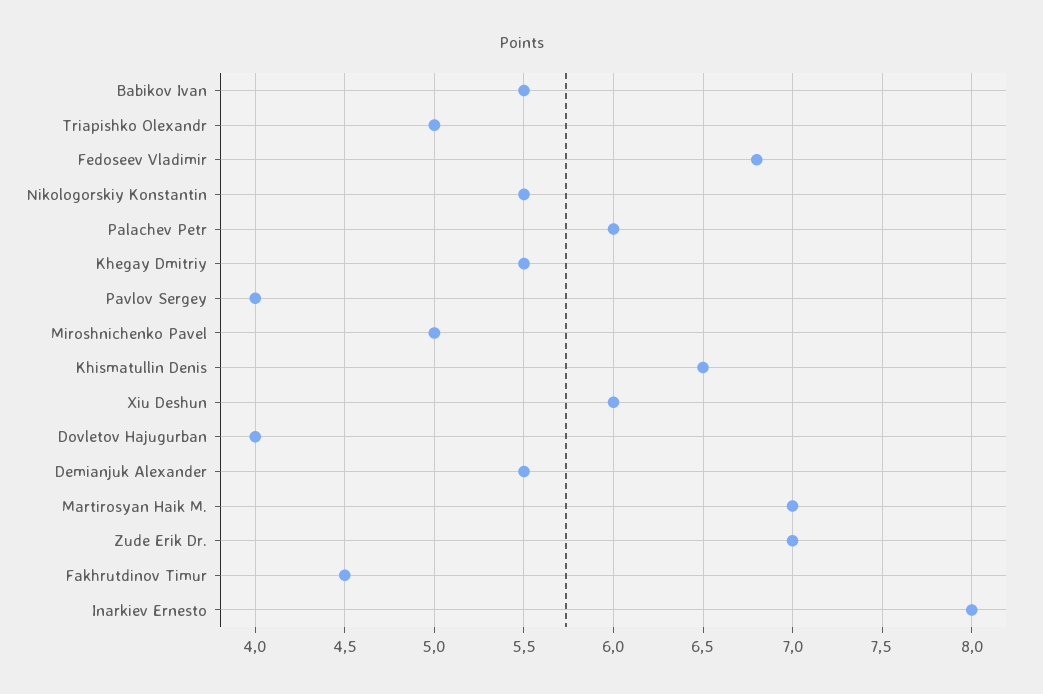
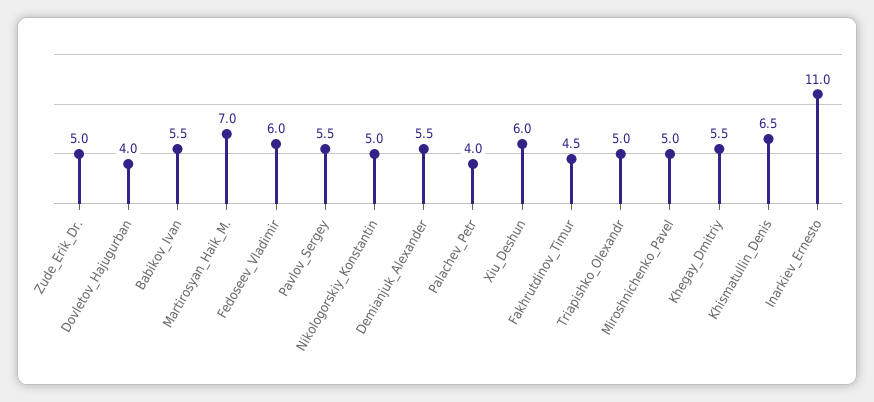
  {
    "Babikov Ivan": 5.5,
    "Triapishko Olexandr": 5,
-   "Fedoseev Vladimir": 6.8,
+   "Fedoseev Vladimir": 6,
-   "Nikologorskiy Konstantin": 5.5,
+   "Nikologorskiy Konstantin": 5,
-   "Palachev Petr": 6,
+   "Palachev Petr": 4,
    "Khegay Dmitriy": 5.5,
-   "Pavlov Sergey": 4,
+   "Pavlov Sergey": 5.5,
    "Miroshnichenko Pavel": 5,
    "Khismatullin Denis": 6.5,
    "Xiu Deshun": 6,
    "Dovletov Hajugurban": 4,
    "Demianjuk Alexander": 5.5,
    "Martirosyan Haik M.": 7,
-   "Zude Erik Dr.": 7,
+   "Zude Erik Dr.": 5,
    "Fakhrutdinov Timur": 4.5,
-   "Inarkiev Ernesto": 8
+   "Inarkiev Ernesto": 11
  }

